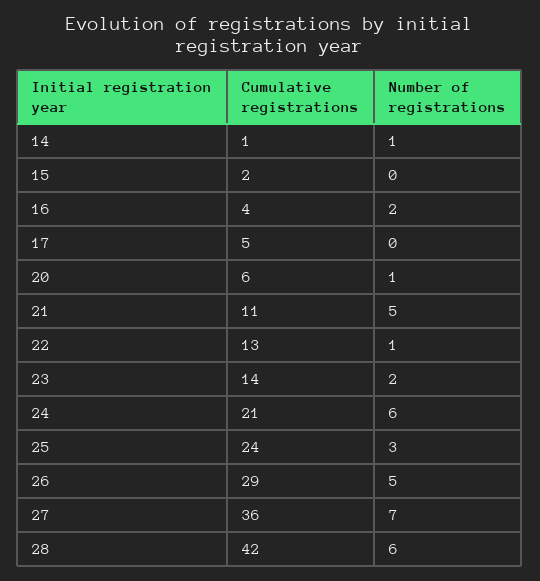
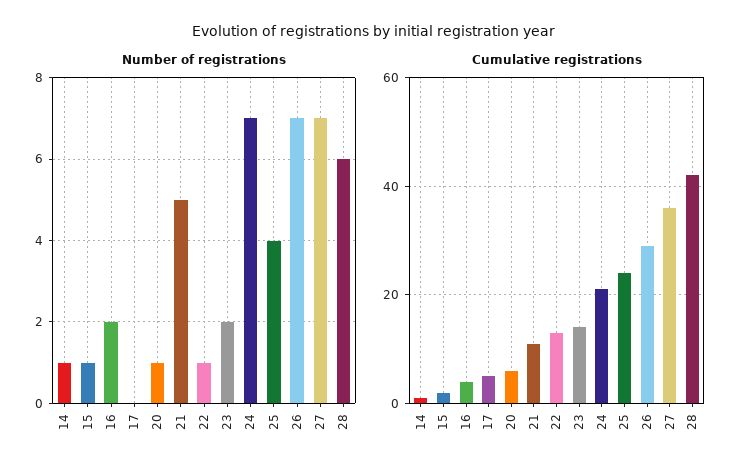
  {
    "Cumulative registrations": {
      "14": 1,
      "15": 2,
      "16": 4,
      "17": 5,
      "20": 6,
      "21": 11,
      "22": 13,
      "23": 14,
      "24": 21,
      "25": 24,
      "26": 29,
      "27": 36,
      "28": 42
    },
    "Number of registrations": {
      "14": 1,
-     "15": 0,
+     "15": 1,
      "16": 2,
      "17": 0,
      "20": 1,
      "21": 5,
      "22": 1,
      "23": 2,
-     "24": 6,
+     "24": 7,
-     "25": 3,
+     "25": 4,
-     "26": 5,
+     "26": 7,
      "27": 7,
      "28": 6
    }
  }

